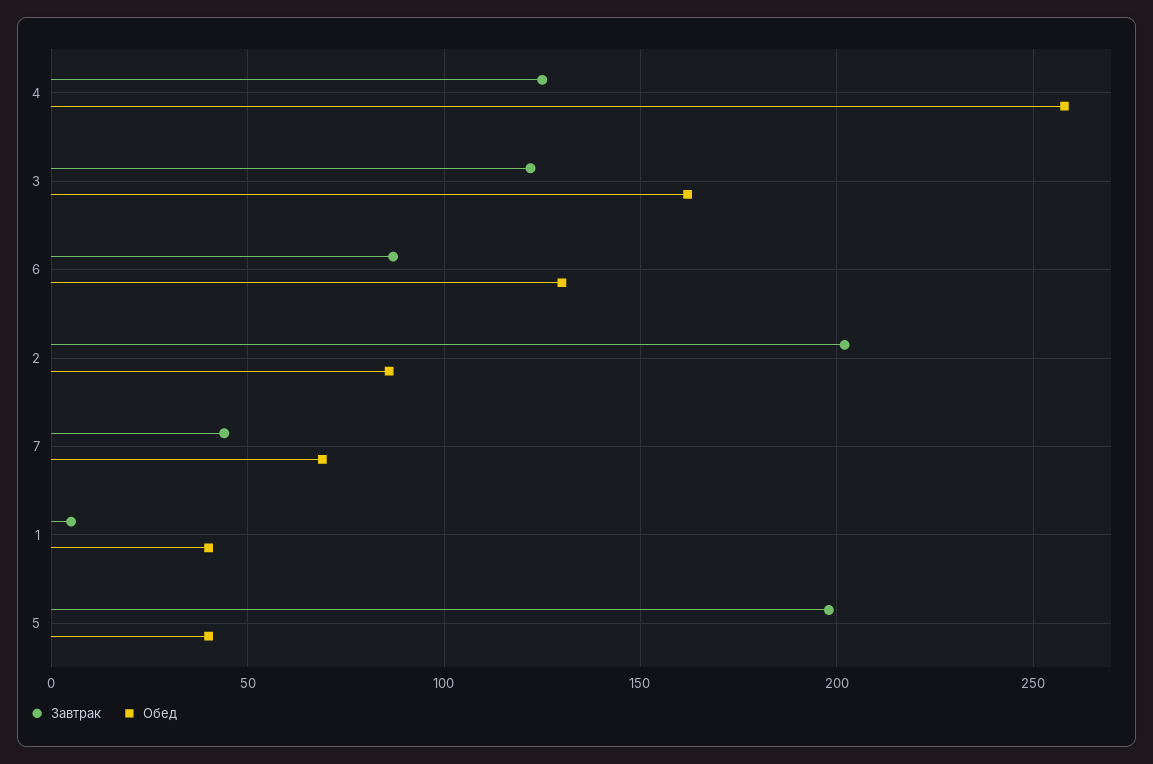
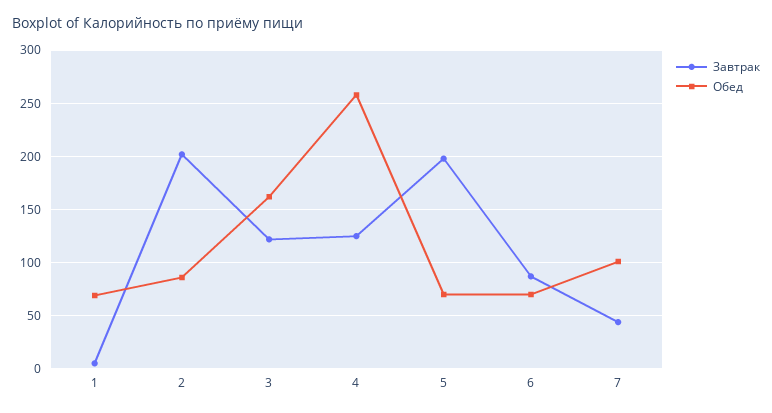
  {
    "Завтрак": {
      "4": 125,
      "3": 120,
      "6": 85,
      "2": 200,
      "7": 45,
      "1": 5,
      "5": 200
    },
    "Обед": {
      "4": 260,
      "3": 160,
-     "6": 130,
+     "6": 70,
      "2": 85,
-     "7": 70,
+     "7": 100,
-     "1": 40,
+     "1": 70,
-     "5": 40
+     "5": 70
    }
  }

